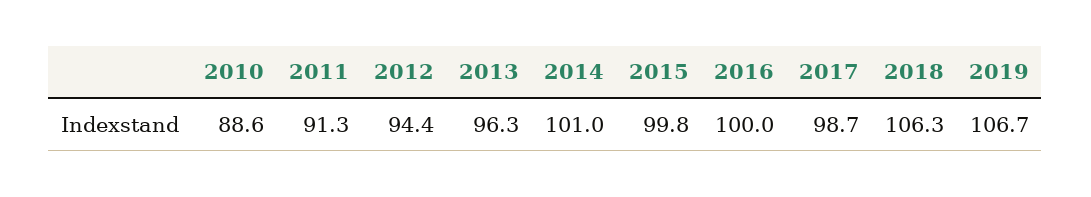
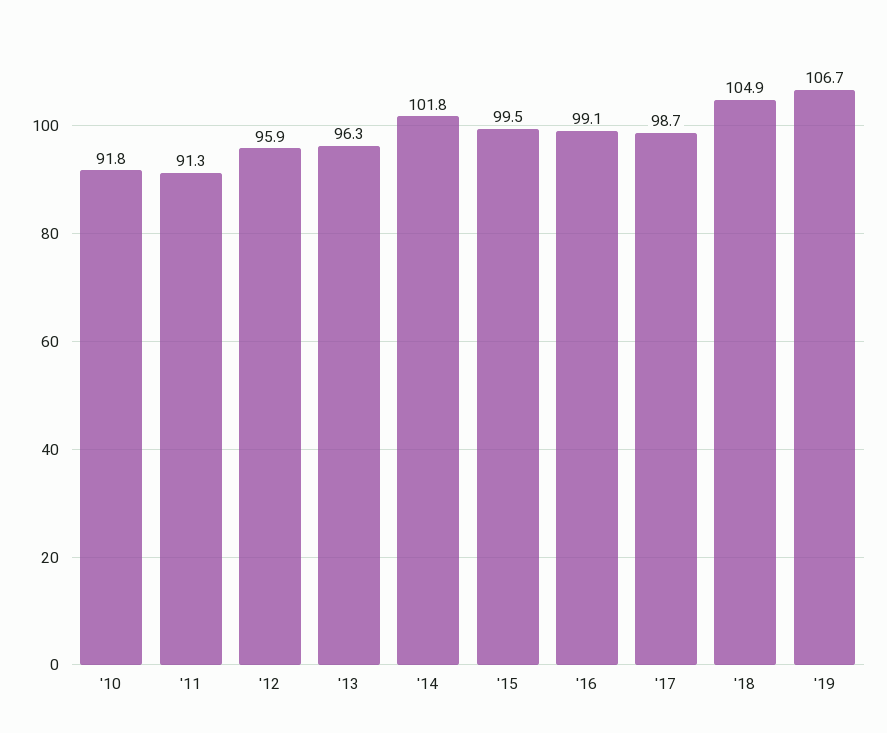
  {
-   "2010": 88.6,
+   "2010": 91.8,
    "2011": 91.3,
-   "2012": 94.4,
+   "2012": 95.9,
    "2013": 96.3,
-   "2014": 101,
+   "2014": 101.8,
-   "2015": 99.8,
+   "2015": 99.5,
-   "2016": 100,
+   "2016": 99.1,
    "2017": 98.7,
-   "2018": 106.3,
+   "2018": 104.9,
    "2019": 106.7
  }

